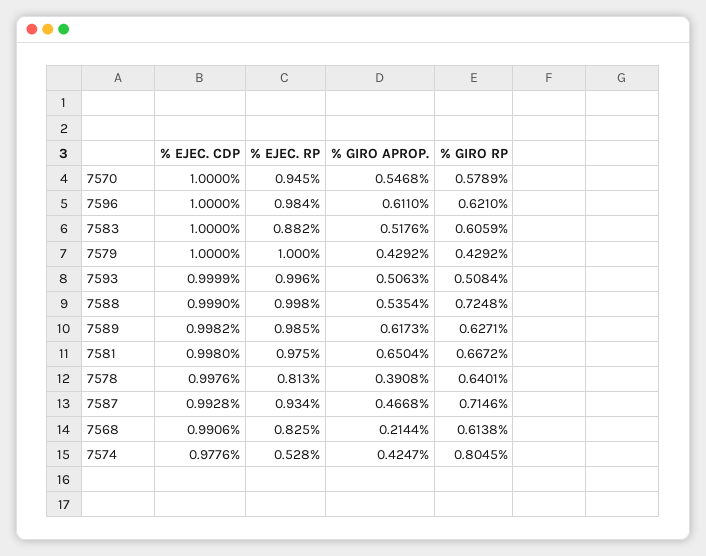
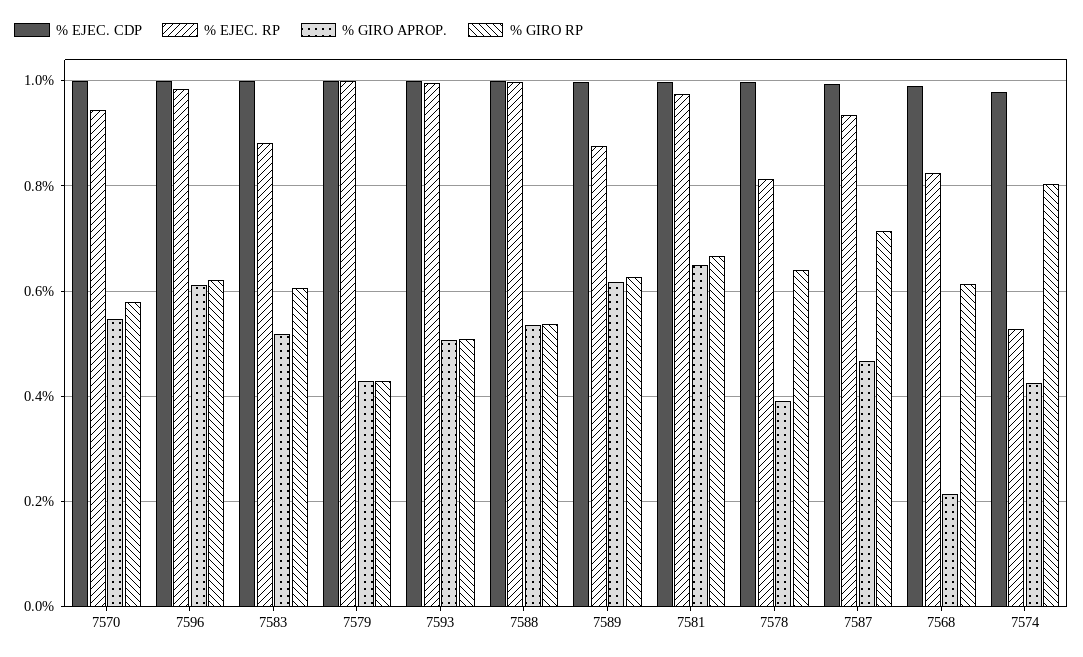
  {
    "% EJEC. CDP": {
      "7570": 1,
      "7596": 1,
      "7583": 1,
      "7579": 1,
      "7593": 0.9999,
      "7588": 0.999,
      "7589": 0.9982,
      "7581": 0.998,
      "7578": 0.9976,
      "7587": 0.9928,
      "7568": 0.9906,
      "7574": 0.9776
    },
    "% EJEC. RP": {
      "7570": 0.945,
      "7596": 0.984,
      "7583": 0.882,
      "7579": 1,
      "7593": 0.996,
      "7588": 0.998,
-     "7589": 0.985,
+     "7589": 0.88,
      "7581": 0.975,
      "7578": 0.813,
      "7587": 0.934,
      "7568": 0.825,
      "7574": 0.528
    },
    "% GIRO APROP.": {
      "7570": 0.5468,
      "7596": 0.611,
      "7583": 0.5176,
      "7579": 0.4292,
      "7593": 0.5063,
      "7588": 0.5354,
      "7589": 0.6173,
      "7581": 0.6504,
      "7578": 0.3908,
      "7587": 0.4668,
      "7568": 0.2144,
      "7574": 0.4247
    },
    "% GIRO RP": {
      "7570": 0.5789,
      "7596": 0.621,
      "7583": 0.6059,
      "7579": 0.4292,
      "7593": 0.5084,
-     "7588": 0.7248,
+     "7588": 0.54,
      "7589": 0.6271,
      "7581": 0.6672,
      "7578": 0.6401,
      "7587": 0.7146,
      "7568": 0.6138,
      "7574": 0.8045
    }
  }

